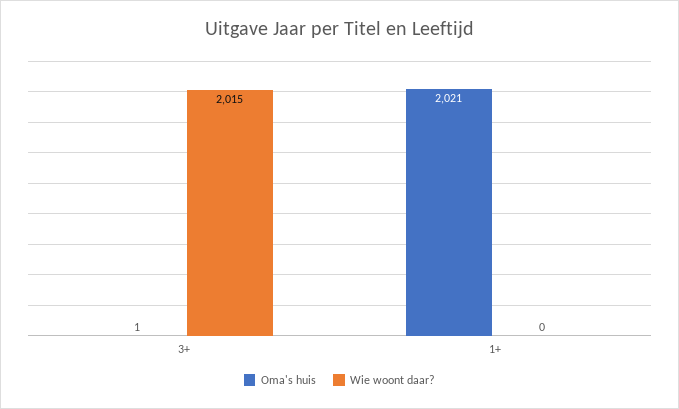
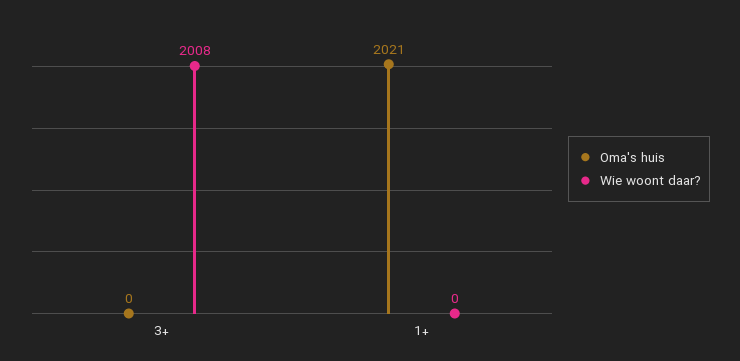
  {
    "Oma's huis": {
-     "3+": 1,
+     "3+": 0,
      "1+": 2021
    },
    "Wie woont daar?": {
-     "3+": 2015,
+     "3+": 2008,
      "1+": 0
    }
  }

